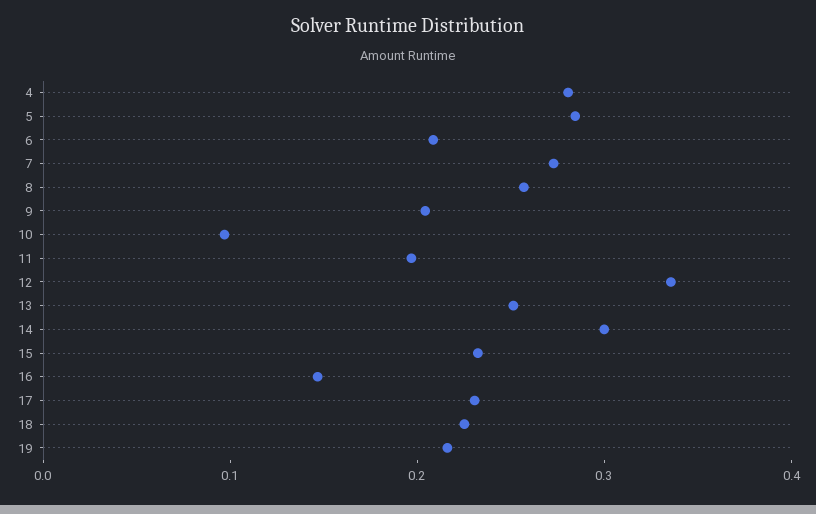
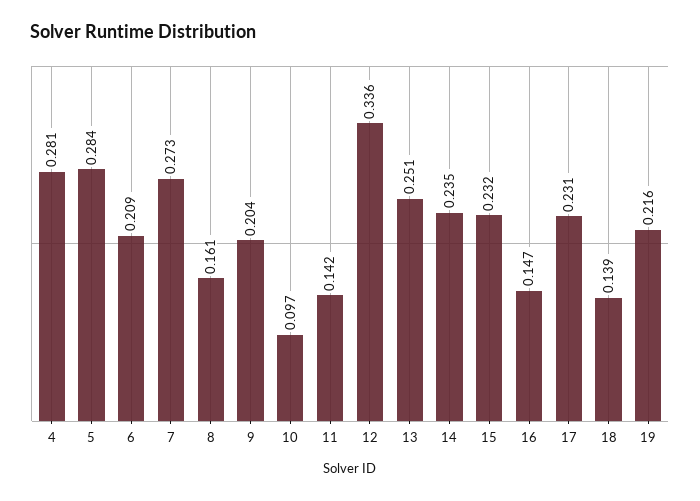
  {
    "4": 0.281,
    "5": 0.284,
    "6": 0.209,
    "7": 0.273,
-   "8": 0.26,
+   "8": 0.161,
    "9": 0.204,
    "10": 0.097,
-   "11": 0.2,
+   "11": 0.142,
    "12": 0.336,
    "13": 0.251,
-   "14": 0.3,
+   "14": 0.235,
    "15": 0.232,
    "16": 0.147,
    "17": 0.231,
-   "18": 0.22,
+   "18": 0.139,
    "19": 0.216
  }

